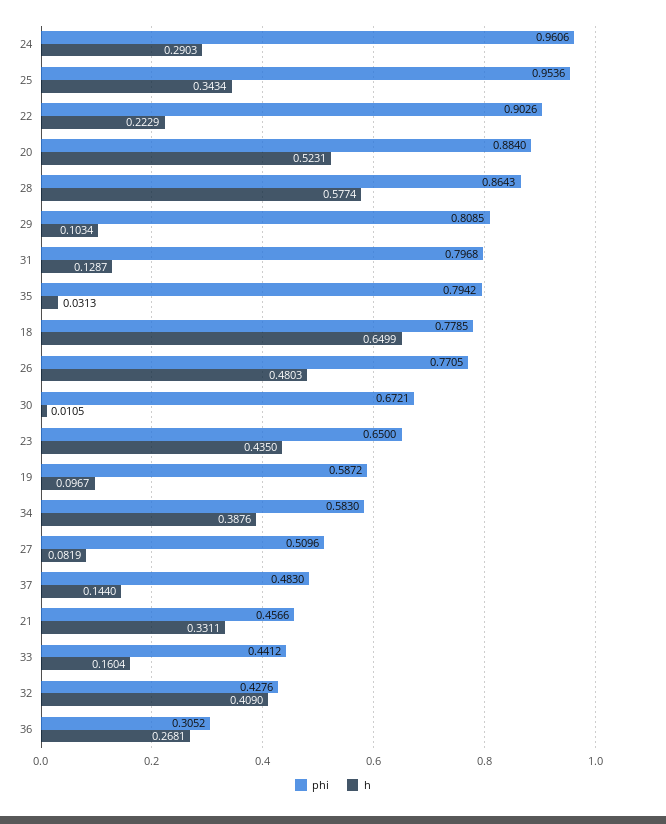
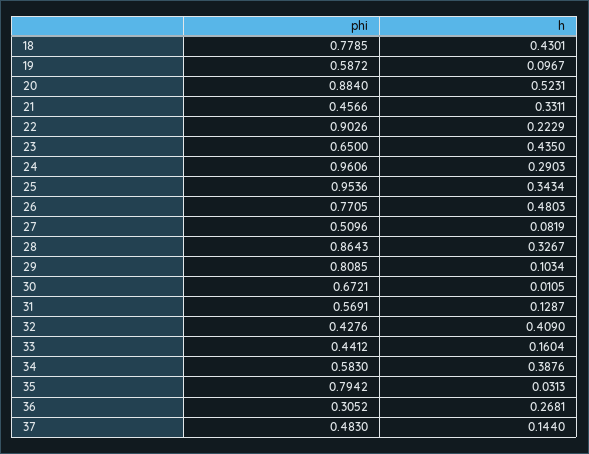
  {
    "phi": {
      "24": 0.9606,
      "25": 0.9536,
      "22": 0.9026,
      "20": 0.884,
      "28": 0.8643,
      "29": 0.8085,
-     "31": 0.7968,
+     "31": 0.5691,
      "35": 0.7942,
      "18": 0.7785,
      "26": 0.7705,
      "30": 0.6721,
      "23": 0.65,
      "19": 0.5872,
      "34": 0.583,
      "27": 0.5096,
      "37": 0.483,
      "21": 0.4566,
      "33": 0.4412,
      "32": 0.4276,
      "36": 0.3052
    },
    "h": {
      "24": 0.2903,
      "25": 0.3434,
      "22": 0.2229,
      "20": 0.5231,
-     "28": 0.5774,
+     "28": 0.3267,
      "29": 0.1034,
      "31": 0.1287,
      "35": 0.0313,
-     "18": 0.6499,
+     "18": 0.4301,
      "26": 0.4803,
      "30": 0.0105,
      "23": 0.435,
      "19": 0.0967,
      "34": 0.3876,
      "27": 0.0819,
      "37": 0.144,
      "21": 0.3311,
      "33": 0.1604,
      "32": 0.409,
      "36": 0.2681
    }
  }

